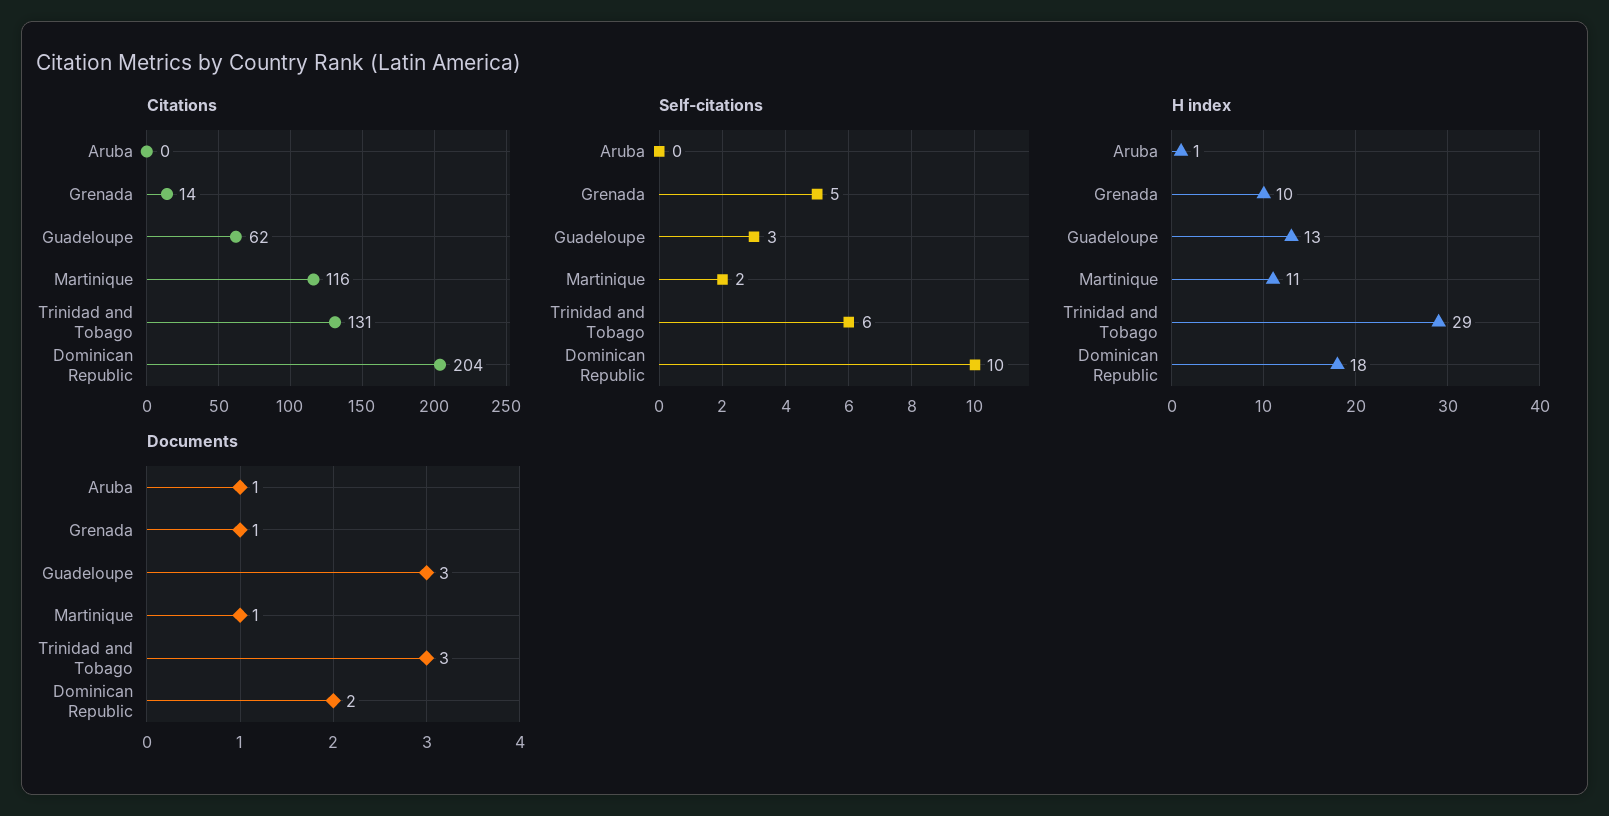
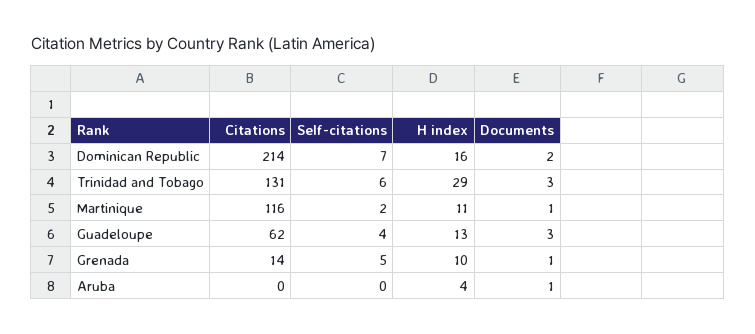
  {
    "Citations": {
      "Aruba": 0,
      "Grenada": 14,
      "Guadeloupe": 62,
      "Martinique": 116,
      "Trinidad and Tobago": 131,
-     "Dominican Republic": 204
+     "Dominican Republic": 214
    },
    "Self-citations": {
      "Aruba": 0,
      "Grenada": 5,
-     "Guadeloupe": 3,
+     "Guadeloupe": 4,
      "Martinique": 2,
      "Trinidad and Tobago": 6,
-     "Dominican Republic": 10
+     "Dominican Republic": 7
    },
    "H index": {
-     "Aruba": 1,
+     "Aruba": 4,
      "Grenada": 10,
      "Guadeloupe": 13,
      "Martinique": 11,
      "Trinidad and Tobago": 29,
-     "Dominican Republic": 18
+     "Dominican Republic": 16
    },
    "Documents": {
      "Aruba": 1,
      "Grenada": 1,
      "Guadeloupe": 3,
      "Martinique": 1,
      "Trinidad and Tobago": 3,
      "Dominican Republic": 2
    }
  }

